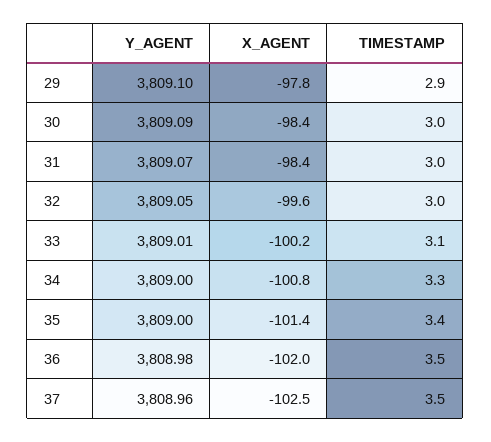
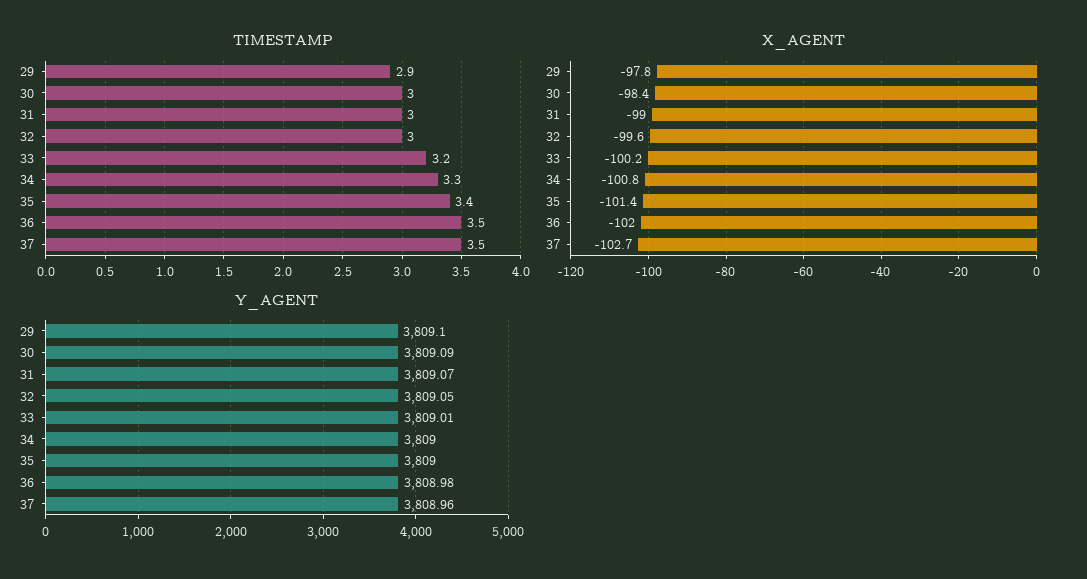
  {
    "Y_AGENT": {
      "29": 3809.1,
      "30": 3809.09,
      "31": 3809.07,
      "32": 3809.05,
      "33": 3809.01,
      "34": 3809,
      "35": 3809,
      "36": 3808.98,
      "37": 3808.96
    },
    "X_AGENT": {
      "29": -97.8,
      "30": -98.4,
-     "31": -98.4,
+     "31": -99,
      "32": -99.6,
      "33": -100.2,
      "34": -100.8,
      "35": -101.4,
      "36": -102,
-     "37": -102.5
+     "37": -102.7
    },
    "TIMESTAMP": {
      "29": 2.9,
      "30": 3,
      "31": 3,
      "32": 3,
-     "33": 3.1,
+     "33": 3.2,
      "34": 3.3,
      "35": 3.4,
      "36": 3.5,
      "37": 3.5
    }
  }

